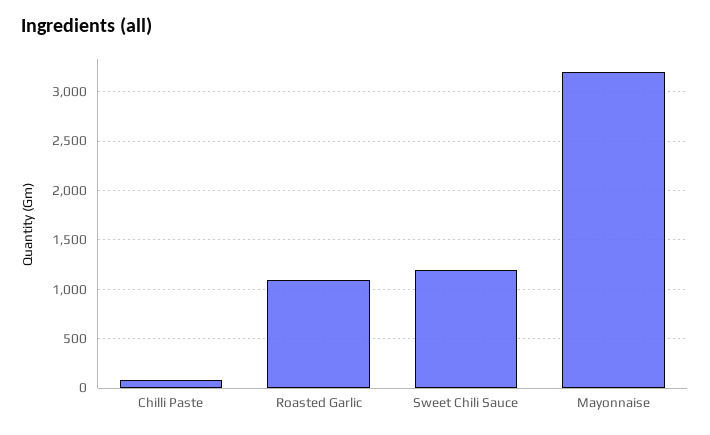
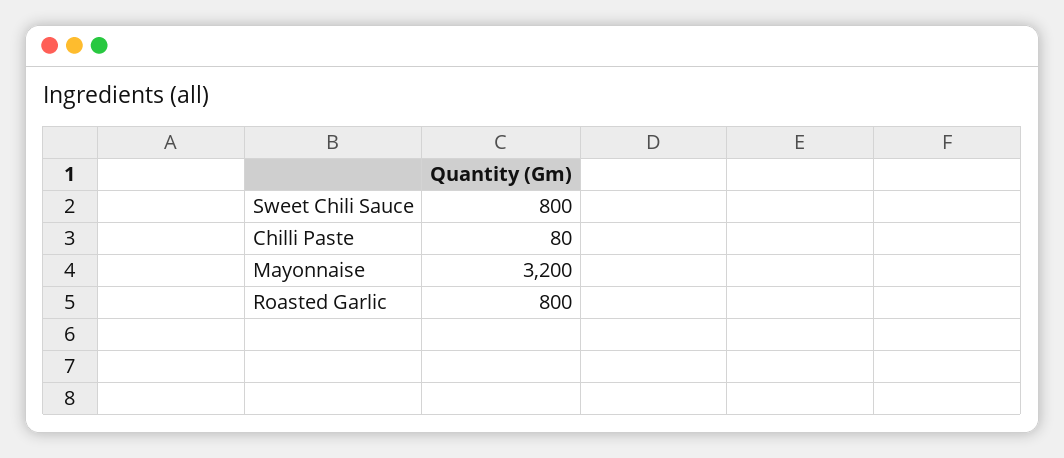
  {
    "Chilli Paste": 80,
-   "Roasted Garlic": 1100,
+   "Roasted Garlic": 800,
-   "Sweet Chili Sauce": 1200,
+   "Sweet Chili Sauce": 800,
    "Mayonnaise": 3200
  }

